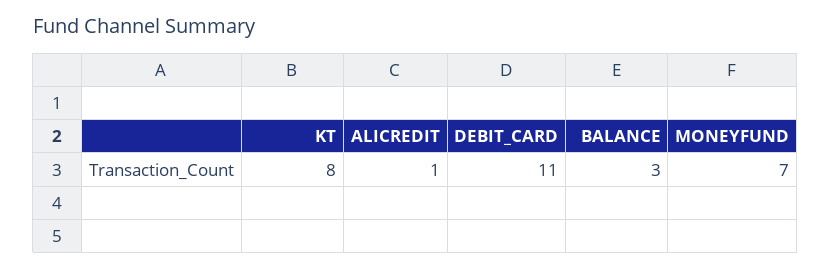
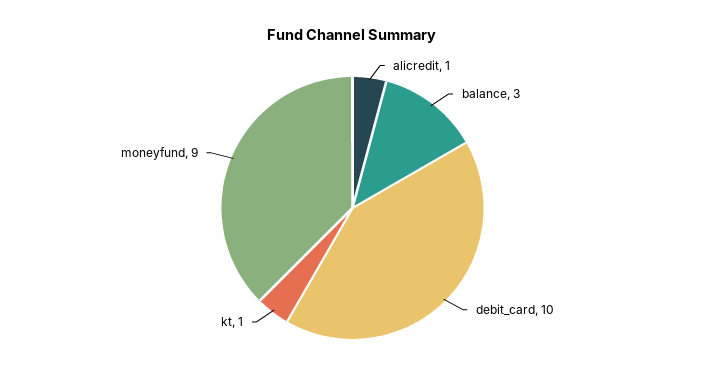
  {
-   "KT": 8,
+   "KT": 1,
    "ALICREDIT": 1,
-   "DEBIT_CARD": 11,
+   "DEBIT_CARD": 10,
    "BALANCE": 3,
-   "MONEYFUND": 7
+   "MONEYFUND": 9
  }

